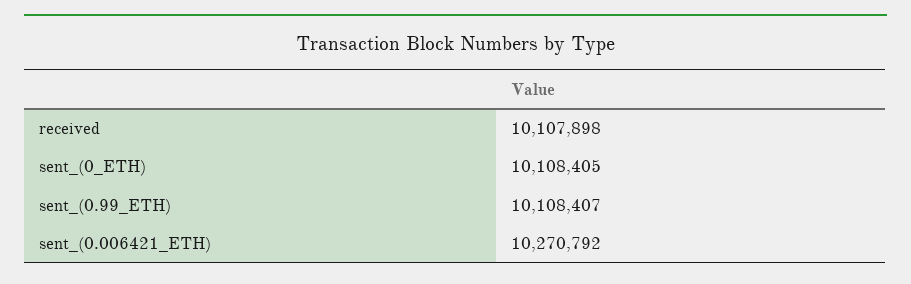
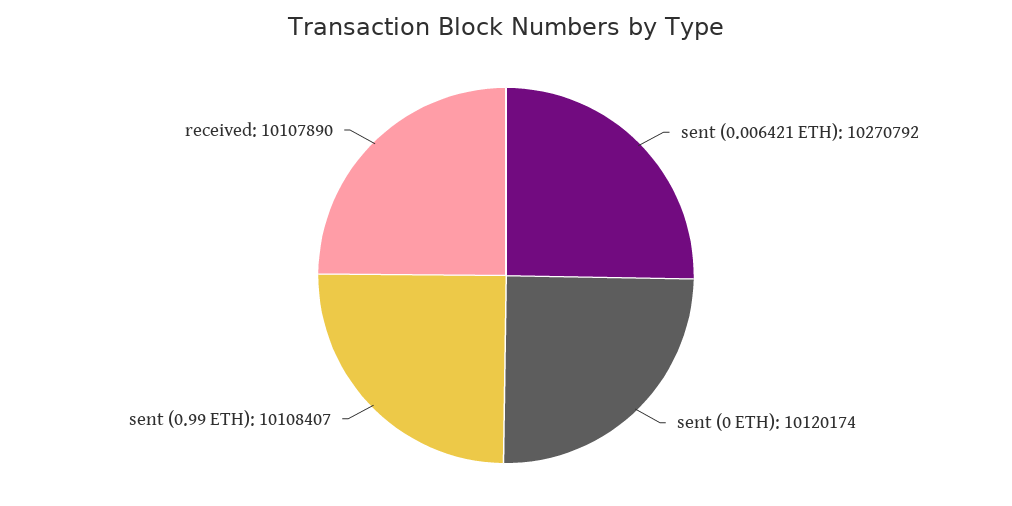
  {
-   "received": 10107898,
+   "received": 10107890,
-   "sent_(0_ETH)": 10108405,
+   "sent_(0_ETH)": 10120174,
    "sent_(0.99_ETH)": 10108407,
    "sent_(0.006421_ETH)": 10270792
  }

